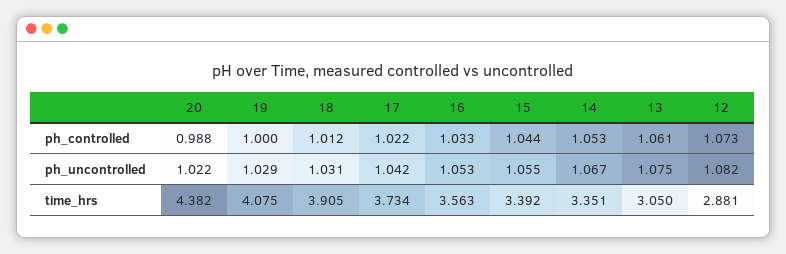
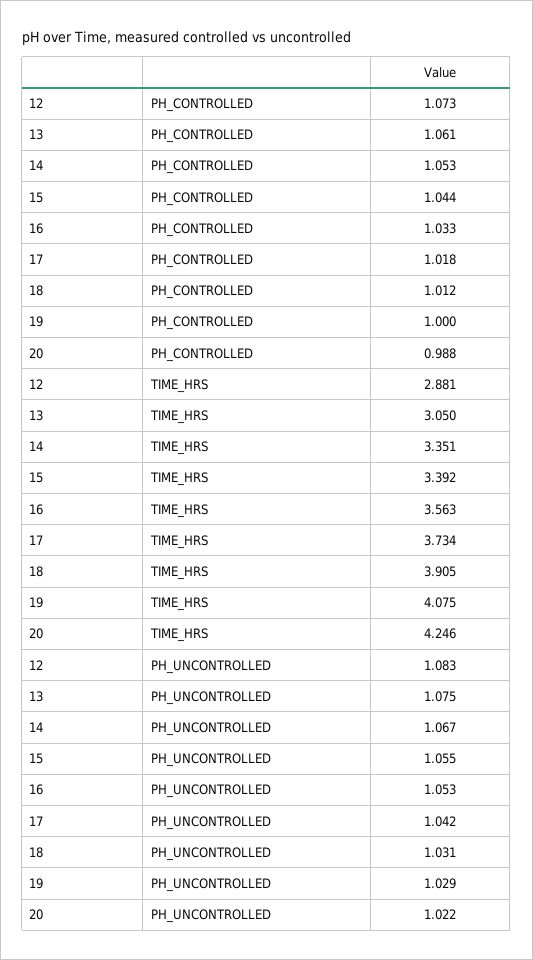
  {
    "20": {
      "ph_controlled": 0.988,
      "ph_uncontrolled": 1.022,
-     "time_hrs": 4.382
+     "time_hrs": 4.246
    },
    "19": {
      "ph_controlled": 1,
      "ph_uncontrolled": 1.029,
      "time_hrs": 4.075
    },
    "18": {
      "ph_controlled": 1.012,
      "ph_uncontrolled": 1.031,
      "time_hrs": 3.905
    },
    "17": {
-     "ph_controlled": 1.022,
+     "ph_controlled": 1.018,
      "ph_uncontrolled": 1.042,
      "time_hrs": 3.734
    },
    "16": {
      "ph_controlled": 1.033,
      "ph_uncontrolled": 1.053,
      "time_hrs": 3.563
    },
    "15": {
      "ph_controlled": 1.044,
      "ph_uncontrolled": 1.055,
      "time_hrs": 3.392
    },
    "14": {
      "ph_controlled": 1.053,
      "ph_uncontrolled": 1.067,
      "time_hrs": 3.351
    },
    "13": {
      "ph_controlled": 1.061,
      "ph_uncontrolled": 1.075,
      "time_hrs": 3.05
    },
    "12": {
      "ph_controlled": 1.073,
-     "ph_uncontrolled": 1.082,
+     "ph_uncontrolled": 1.083,
      "time_hrs": 2.881
    }
  }

